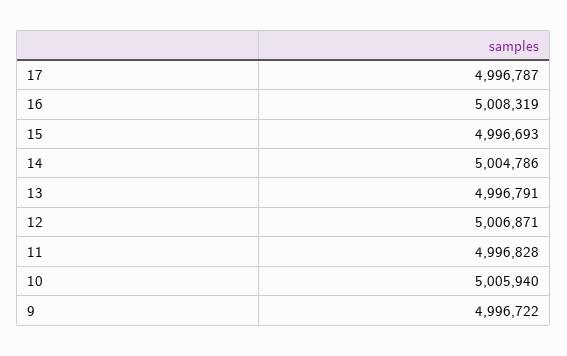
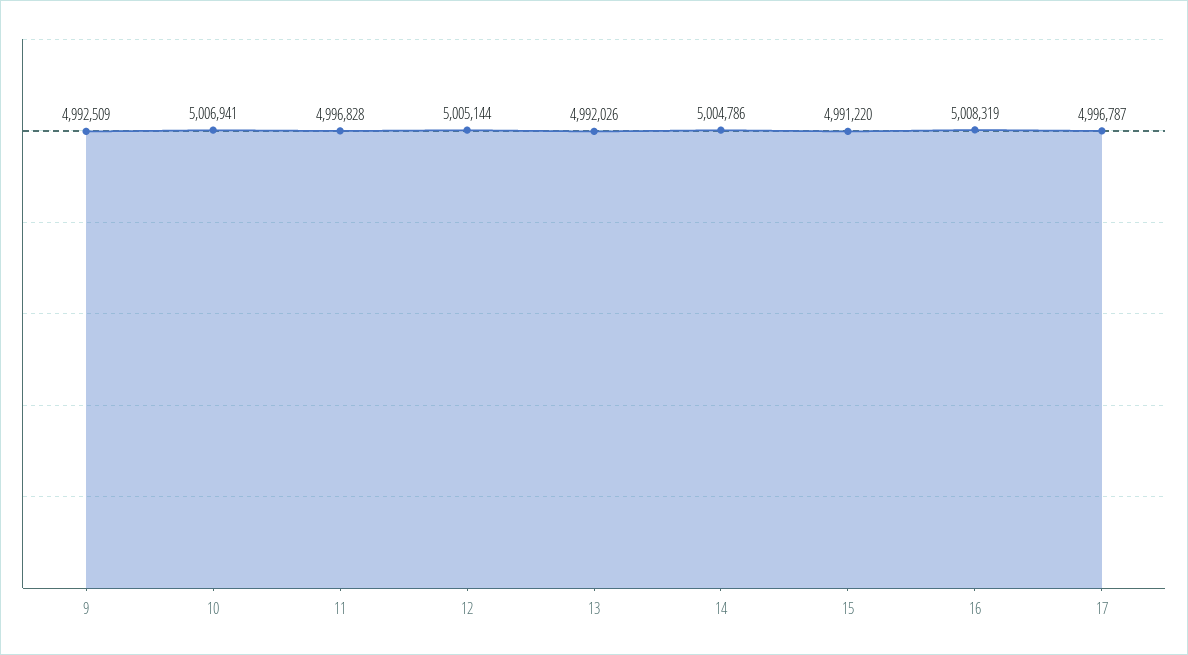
  {
    "17": 4996787,
    "16": 5008319,
-   "15": 4996693,
+   "15": 4991220,
    "14": 5004786,
-   "13": 4996791,
+   "13": 4992026,
-   "12": 5006871,
+   "12": 5005144,
    "11": 4996828,
-   "10": 5005940,
+   "10": 5006941,
-   "9": 4996722
+   "9": 4992509
  }

